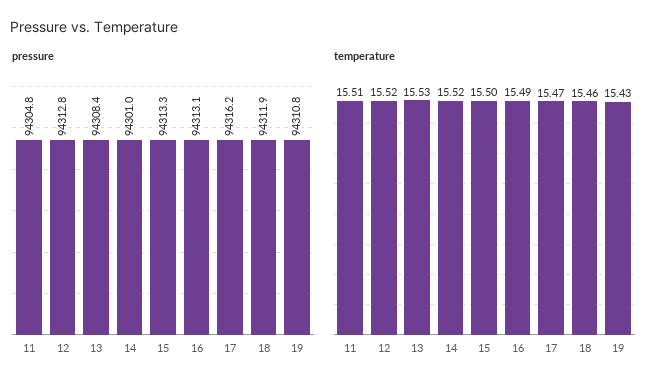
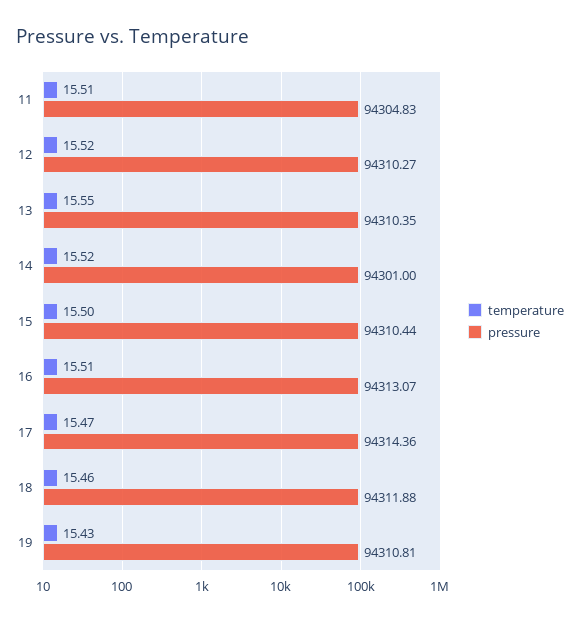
  {
    "pressure": {
      "11": 94304.83,
-     "12": 94312.8,
+     "12": 94310.27,
-     "13": 94308.4,
+     "13": 94310.35,
      "14": 94301,
-     "15": 94313.3,
+     "15": 94310.44,
      "16": 94313.07,
-     "17": 94316.2,
+     "17": 94314.36,
      "18": 94311.88,
      "19": 94310.81
    },
    "temperature": {
      "11": 15.51,
      "12": 15.52,
-     "13": 15.53,
+     "13": 15.55,
      "14": 15.52,
      "15": 15.5,
-     "16": 15.49,
+     "16": 15.51,
      "17": 15.47,
      "18": 15.46,
      "19": 15.43
    }
  }

